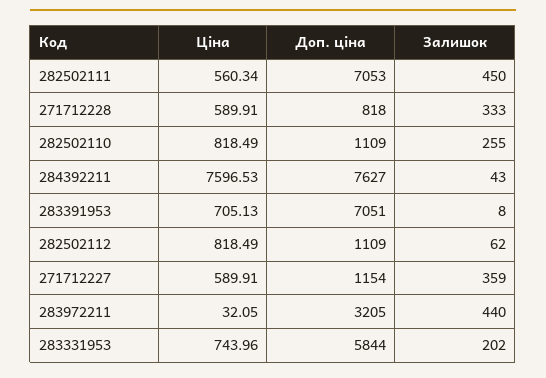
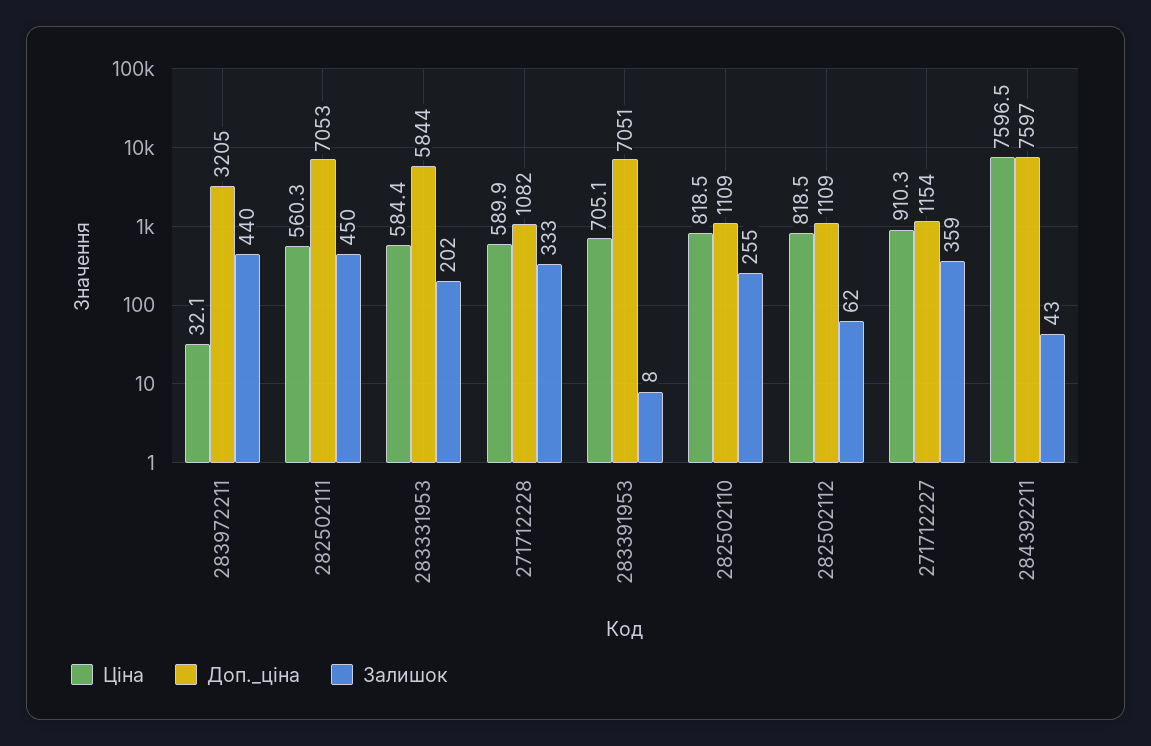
  {
    "Ціна": {
      "282502111": 560.34,
      "271712228": 589.91,
      "282502110": 818.49,
      "284392211": 7596.53,
      "283391953": 705.13,
      "282502112": 818.49,
-     "271712227": 589.91,
+     "271712227": 910.3,
      "283972211": 32.05,
-     "283331953": 743.96
+     "283331953": 584.4
    },
    "Доп. ціна": {
      "282502111": 7053,
-     "271712228": 818,
+     "271712228": 1082,
      "282502110": 1109,
-     "284392211": 7627,
+     "284392211": 7597,
      "283391953": 7051,
      "282502112": 1109,
      "271712227": 1154,
      "283972211": 3205,
      "283331953": 5844
    },
    "Залишок": {
      "282502111": 450,
      "271712228": 333,
      "282502110": 255,
      "284392211": 43,
      "283391953": 8,
      "282502112": 62,
      "271712227": 359,
      "283972211": 440,
      "283331953": 202
    }
  }

